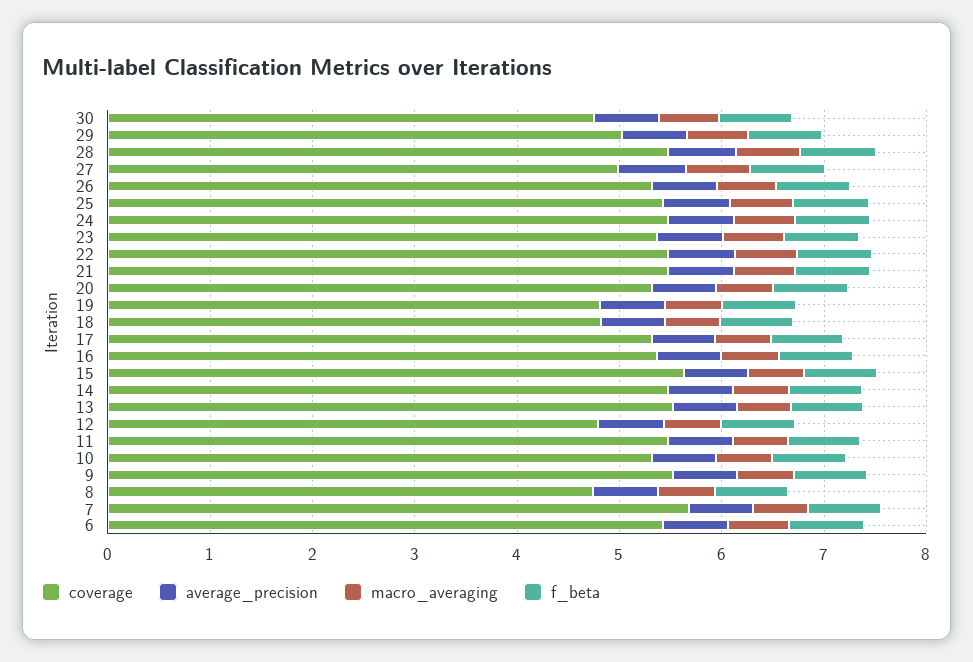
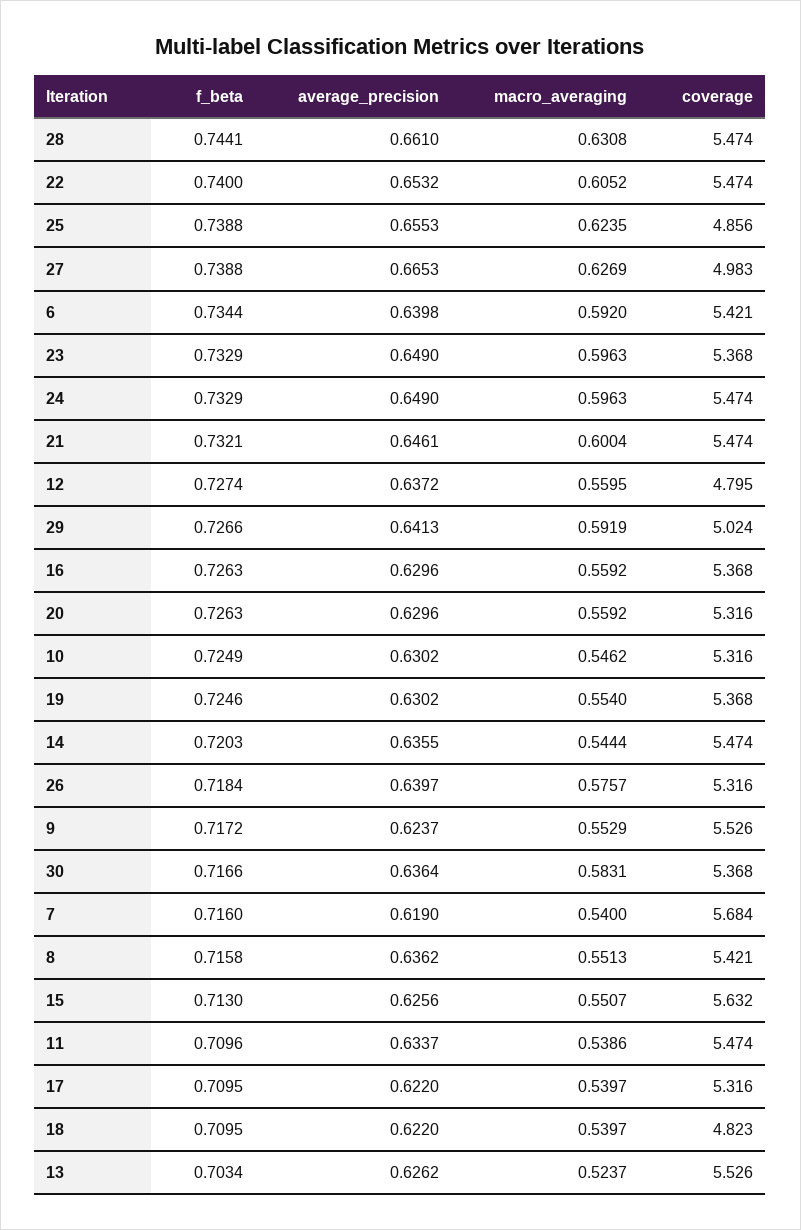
  {
    "coverage": {
-     "30": 4.8,
+     "30": 5.368,
      "29": 5.024,
      "28": 5.474,
      "27": 4.983,
      "26": 5.316,
-     "25": 5.4,
+     "25": 4.856,
      "24": 5.474,
      "23": 5.368,
      "22": 5.474,
      "21": 5.474,
      "20": 5.316,
-     "19": 4.8,
+     "19": 5.368,
      "18": 4.823,
      "17": 5.316,
      "16": 5.368,
      "15": 5.632,
      "14": 5.474,
      "13": 5.526,
      "12": 4.795,
      "11": 5.474,
      "10": 5.316,
      "9": 5.526,
-     "8": 4.8,
+     "8": 5.421,
      "7": 5.684,
      "6": 5.421
    },
    "average_precision": {
      "30": 0.6364,
      "29": 0.6413,
      "28": 0.661,
      "27": 0.6653,
      "26": 0.6397,
      "25": 0.6553,
      "24": 0.649,
      "23": 0.649,
      "22": 0.6532,
      "21": 0.6461,
      "20": 0.6296,
      "19": 0.6302,
      "18": 0.622,
      "17": 0.622,
      "16": 0.6296,
      "15": 0.6256,
      "14": 0.6355,
      "13": 0.6262,
      "12": 0.6372,
      "11": 0.6337,
      "10": 0.6302,
      "9": 0.6237,
      "8": 0.6362,
      "7": 0.619,
      "6": 0.6398
    },
    "macro_averaging": {
      "30": 0.5831,
      "29": 0.5919,
      "28": 0.6308,
      "27": 0.6269,
      "26": 0.5757,
      "25": 0.6235,
      "24": 0.5963,
      "23": 0.5963,
      "22": 0.6052,
      "21": 0.6004,
      "20": 0.5592,
      "19": 0.554,
      "18": 0.5397,
      "17": 0.5397,
      "16": 0.5592,
      "15": 0.5507,
      "14": 0.5444,
      "13": 0.5237,
      "12": 0.5595,
      "11": 0.5386,
      "10": 0.5462,
      "9": 0.5529,
      "8": 0.5513,
      "7": 0.54,
      "6": 0.592
    },
    "f_beta": {
      "30": 0.7166,
      "29": 0.7266,
      "28": 0.7441,
      "27": 0.7388,
      "26": 0.7184,
      "25": 0.7388,
      "24": 0.7329,
      "23": 0.7329,
      "22": 0.74,
      "21": 0.7321,
      "20": 0.7263,
      "19": 0.7246,
      "18": 0.7095,
      "17": 0.7095,
      "16": 0.7263,
      "15": 0.713,
      "14": 0.7203,
      "13": 0.7034,
      "12": 0.7274,
      "11": 0.7096,
      "10": 0.7249,
      "9": 0.7172,
      "8": 0.7158,
      "7": 0.716,
      "6": 0.7344
    }
  }

